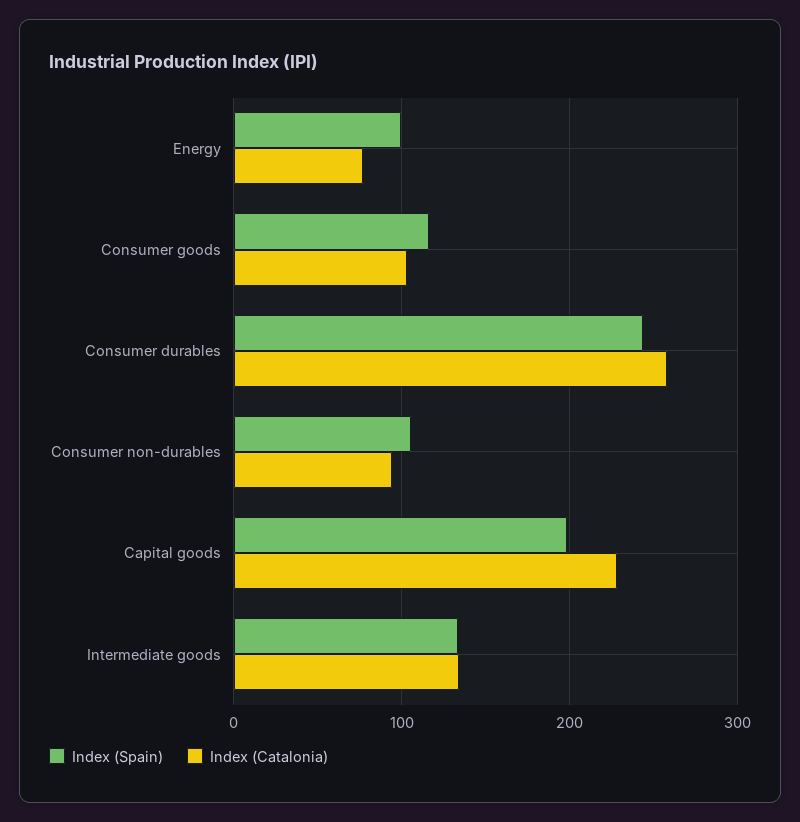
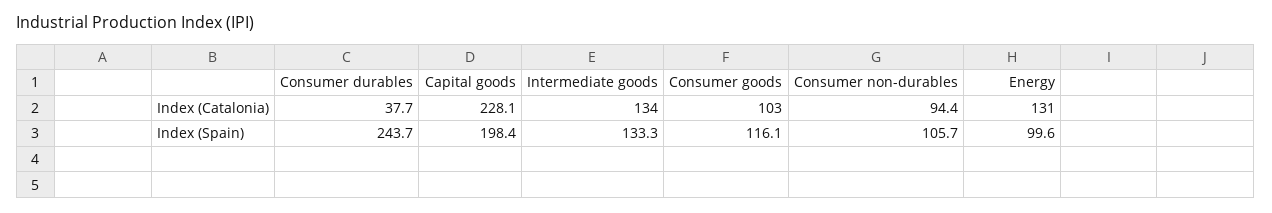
  {
    "Index (Spain)": {
      "Energy": 99.6,
      "Consumer goods": 116.1,
      "Consumer durables": 243.7,
      "Consumer non-durables": 105.7,
      "Capital goods": 198.4,
      "Intermediate goods": 133.3
    },
    "Index (Catalonia)": {
-     "Energy": 80,
+     "Energy": 131,
      "Consumer goods": 103,
-     "Consumer durables": 260,
+     "Consumer durables": 37.7,
      "Consumer non-durables": 94.4,
      "Capital goods": 228.1,
      "Intermediate goods": 134
    }
  }

